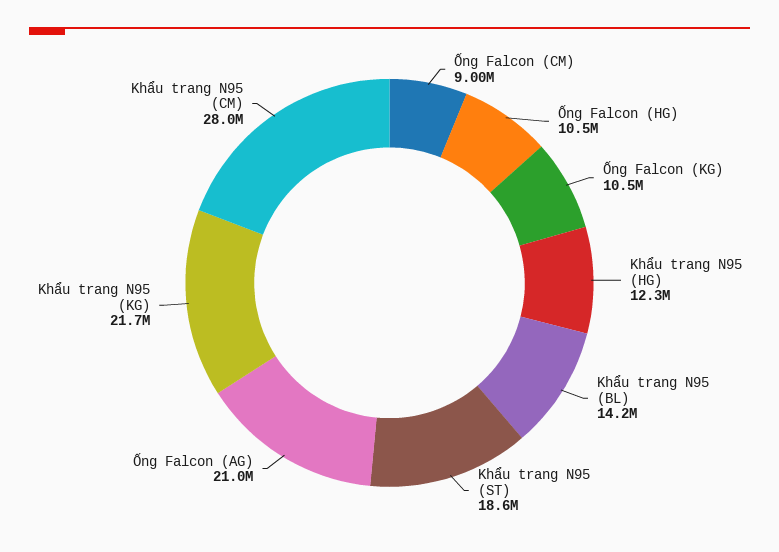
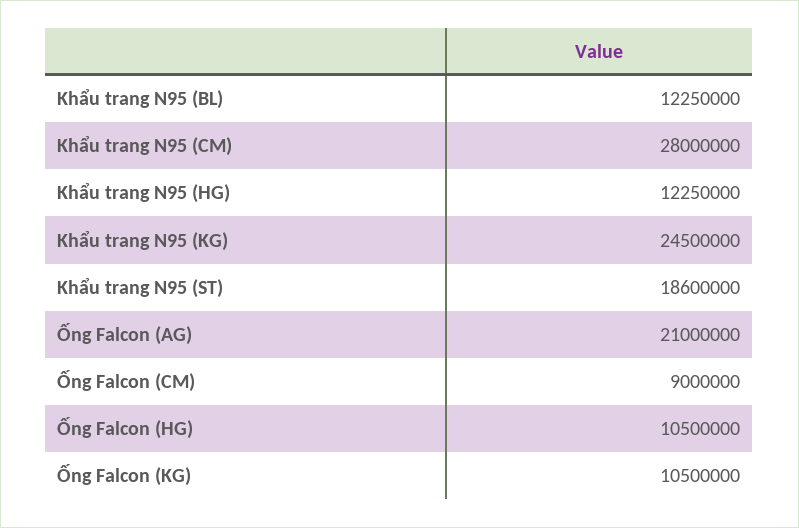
  {
    "Ống Falcon (CM)": 9000000,
    "Ống Falcon (HG)": 10500000,
    "Ống Falcon (KG)": 10500000,
    "Khẩu trang N95 (HG)": 12250000,
-   "Khẩu trang N95 (BL)": 14200000,
+   "Khẩu trang N95 (BL)": 12250000,
    "Khẩu trang N95 (ST)": 18600000,
    "Ống Falcon (AG)": 21000000,
-   "Khẩu trang N95 (KG)": 21700000,
+   "Khẩu trang N95 (KG)": 24500000,
    "Khẩu trang N95 (CM)": 28000000
  }

